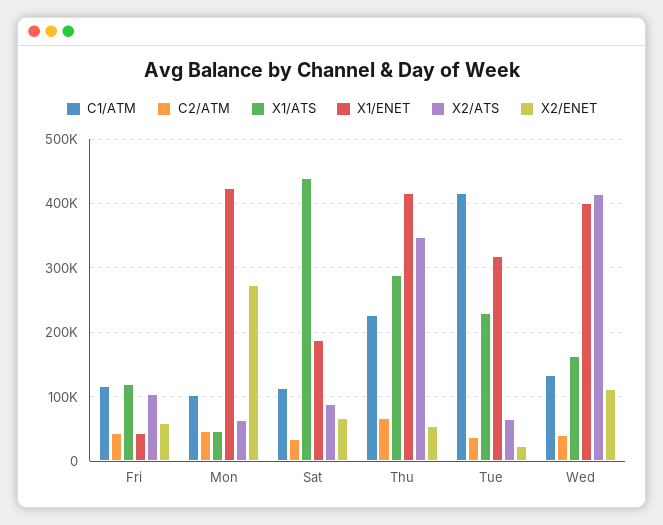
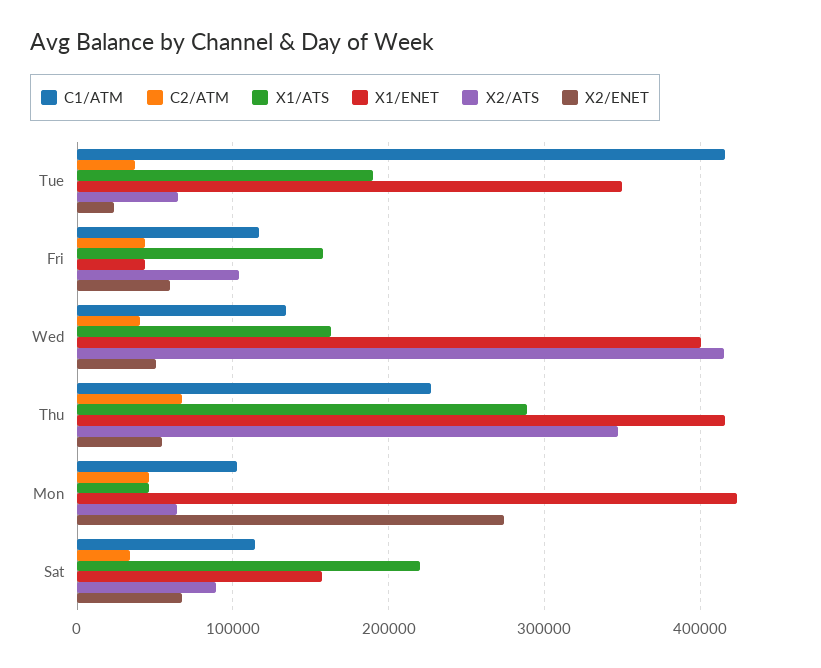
  {
    "C1/ATM": {
      "Fri": 120000,
      "Mon": 100000,
      "Sat": 110000,
      "Thu": 230000,
      "Tue": 420000,
      "Wed": 130000
    },
    "C2/ATM": {
      "Fri": 40000,
      "Mon": 50000,
      "Sat": 30000,
      "Thu": 70000,
      "Tue": 40000,
      "Wed": 40000
    },
    "X1/ATS": {
-     "Fri": 120000,
+     "Fri": 160000,
      "Mon": 50000,
-     "Sat": 440000,
+     "Sat": 220000,
      "Thu": 290000,
-     "Tue": 230000,
+     "Tue": 190000,
      "Wed": 160000
    },
    "X1/ENET": {
      "Fri": 40000,
      "Mon": 420000,
-     "Sat": 190000,
+     "Sat": 160000,
      "Thu": 420000,
-     "Tue": 320000,
+     "Tue": 350000,
      "Wed": 400000
    },
    "X2/ATS": {
      "Fri": 100000,
      "Mon": 60000,
      "Sat": 90000,
      "Thu": 350000,
      "Tue": 60000,
      "Wed": 420000
    },
    "X2/ENET": {
      "Fri": 60000,
      "Mon": 270000,
      "Sat": 70000,
      "Thu": 50000,
      "Tue": 20000,
-     "Wed": 110000
+     "Wed": 50000
    }
  }

